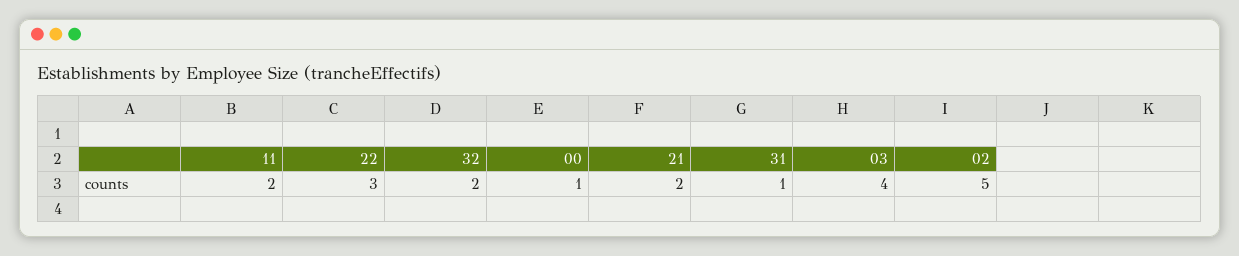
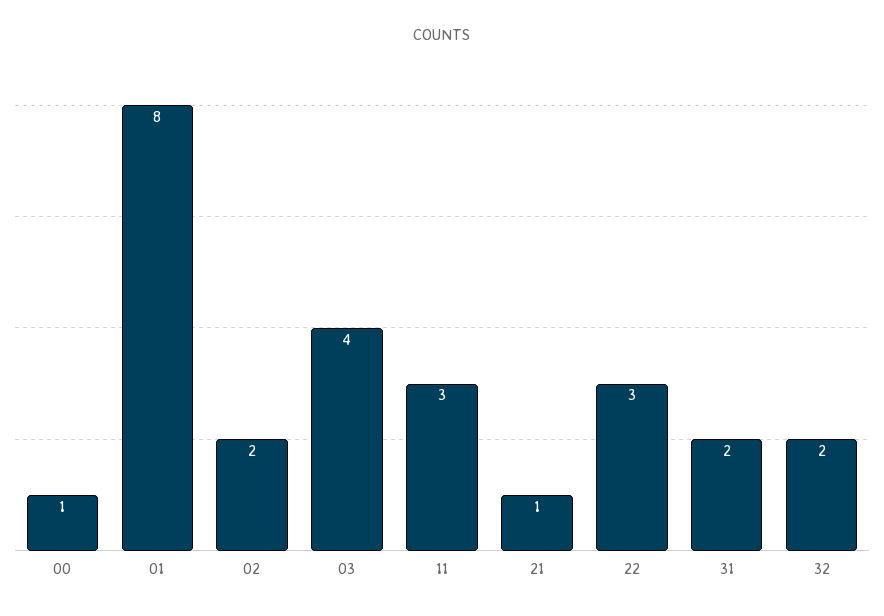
  {
-   "11": 2,
+   "11": 3,
    "22": 3,
    "32": 2,
    "00": 1,
-   "21": 2,
+   "21": 1,
-   "31": 1,
+   "31": 2,
    "03": 4,
-   "02": 5
+   "02": 2,
+   "01": 8
  }

